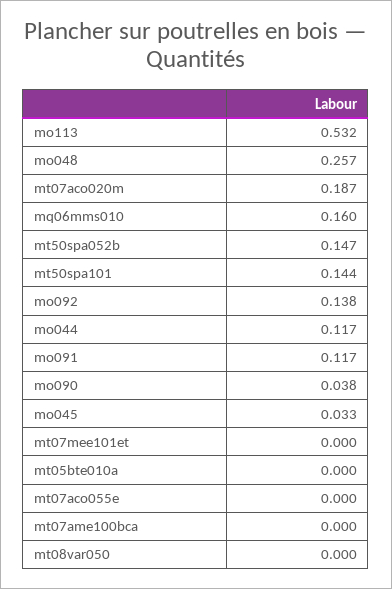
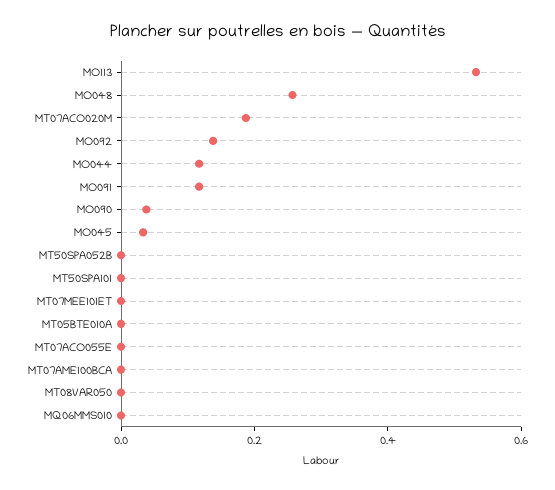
  {
    "mo113": 0.532,
    "mo048": 0.257,
    "mt07aco020m": 0.187,
-   "mq06mms010": 0.16,
+   "mq06mms010": 0,
-   "mt50spa052b": 0.147,
+   "mt50spa052b": 0,
-   "mt50spa101": 0.144,
+   "mt50spa101": 0,
    "mo092": 0.138,
    "mo044": 0.117,
    "mo091": 0.117,
    "mo090": 0.038,
    "mo045": 0.033,
    "mt07mee101et": 0,
    "mt05bte010a": 0,
    "mt07aco055e": 0,
    "mt07ame100bca": 0,
    "mt08var050": 0
  }

